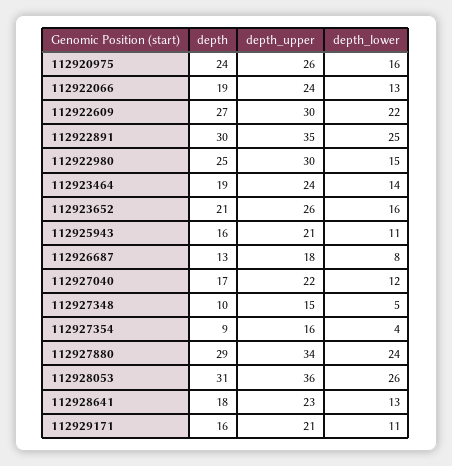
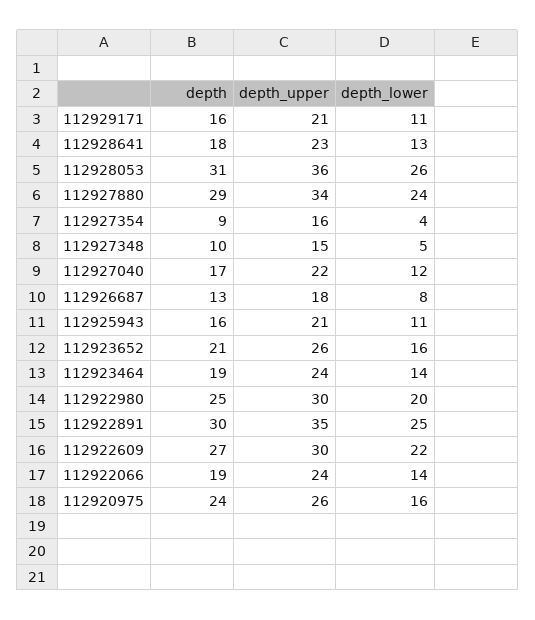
  {
    "depth": {
      "112920975": 24,
      "112922066": 19,
      "112922609": 27,
      "112922891": 30,
      "112922980": 25,
      "112923464": 19,
      "112923652": 21,
      "112925943": 16,
      "112926687": 13,
      "112927040": 17,
      "112927348": 10,
      "112927354": 9,
      "112927880": 29,
      "112928053": 31,
      "112928641": 18,
      "112929171": 16
    },
    "depth_upper": {
      "112920975": 26,
      "112922066": 24,
      "112922609": 30,
      "112922891": 35,
      "112922980": 30,
      "112923464": 24,
      "112923652": 26,
      "112925943": 21,
      "112926687": 18,
      "112927040": 22,
      "112927348": 15,
      "112927354": 16,
      "112927880": 34,
      "112928053": 36,
      "112928641": 23,
      "112929171": 21
    },
    "depth_lower": {
      "112920975": 16,
-     "112922066": 13,
+     "112922066": 14,
      "112922609": 22,
      "112922891": 25,
-     "112922980": 15,
+     "112922980": 20,
      "112923464": 14,
      "112923652": 16,
      "112925943": 11,
      "112926687": 8,
      "112927040": 12,
      "112927348": 5,
      "112927354": 4,
      "112927880": 24,
      "112928053": 26,
      "112928641": 13,
      "112929171": 11
    }
  }

